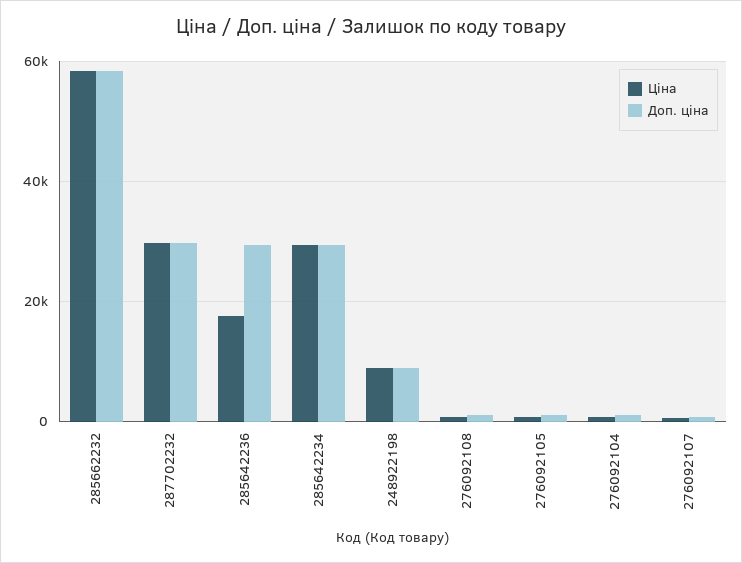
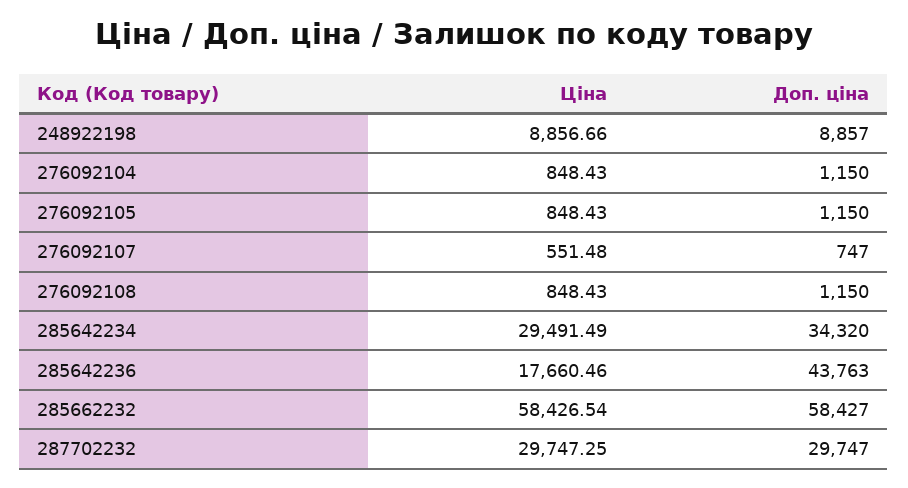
  {
    "Ціна": {
      "285662232": 58426.54,
      "287702232": 29747.25,
      "285642236": 17660.46,
      "285642234": 29491.49,
      "248922198": 8856.66,
      "276092108": 848.43,
      "276092105": 848.43,
      "276092104": 848.43,
      "276092107": 551.48
    },
    "Доп. ціна": {
      "285662232": 58427,
      "287702232": 29747,
-     "285642236": 30000,
+     "285642236": 43763,
-     "285642234": 30000,
+     "285642234": 34320,
      "248922198": 8857,
      "276092108": 1150,
      "276092105": 1150,
      "276092104": 1150,
      "276092107": 747
    }
  }

